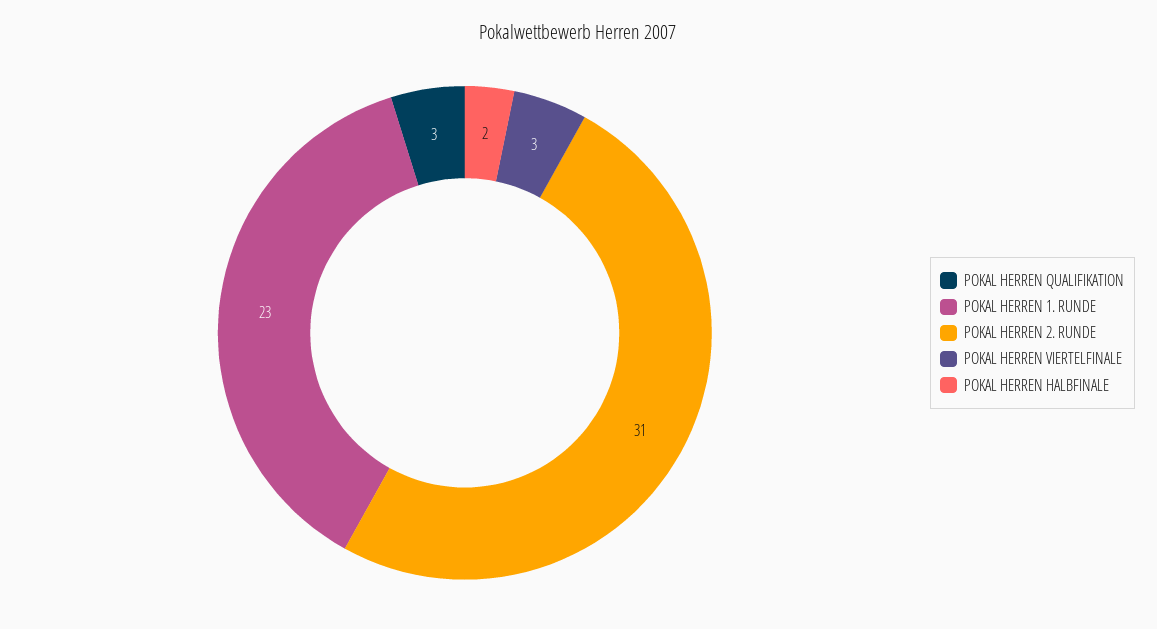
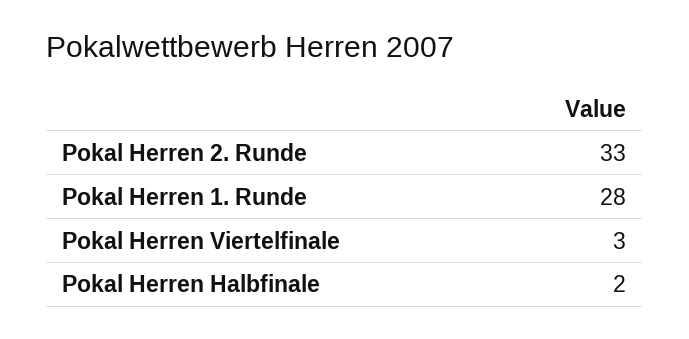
  {
-   "POKAL HERREN QUALIFIKATION": 3,
-   "POKAL HERREN 1. RUNDE": 23,
+   "POKAL HERREN 1. RUNDE": 28,
-   "POKAL HERREN 2. RUNDE": 31,
+   "POKAL HERREN 2. RUNDE": 33,
    "POKAL HERREN VIERTELFINALE": 3,
    "POKAL HERREN HALBFINALE": 2
  }

